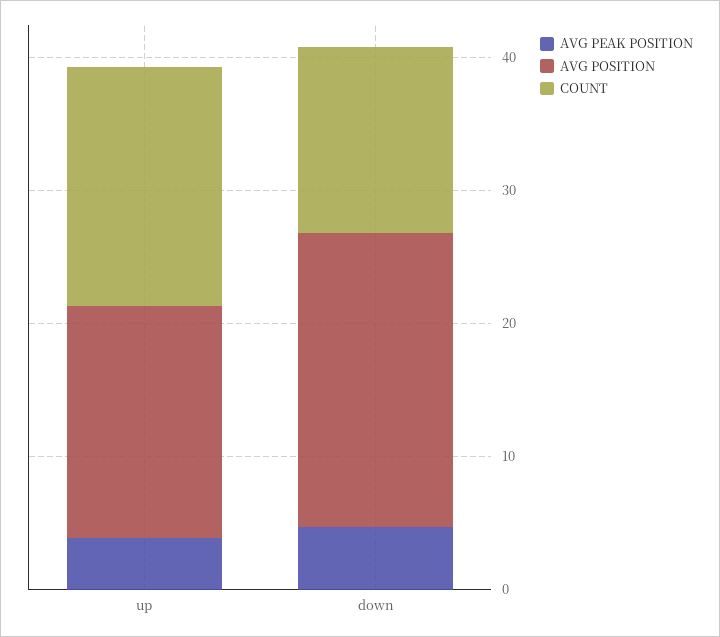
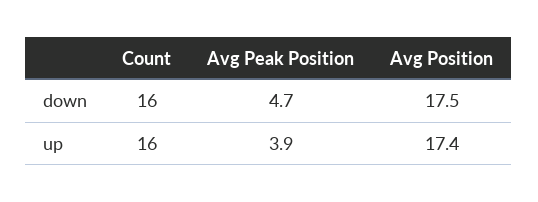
  {
    "AVG PEAK POSITION": {
      "up": 3.9,
      "down": 4.7
    },
    "AVG POSITION": {
      "up": 17.4,
-     "down": 22
+     "down": 17.5
    },
    "COUNT": {
-     "up": 18,
+     "up": 16,
-     "down": 14
+     "down": 16
    }
  }

